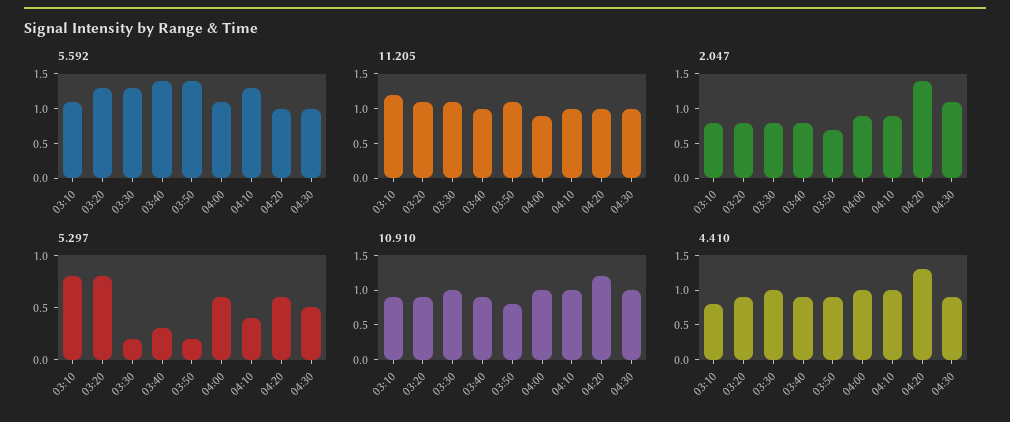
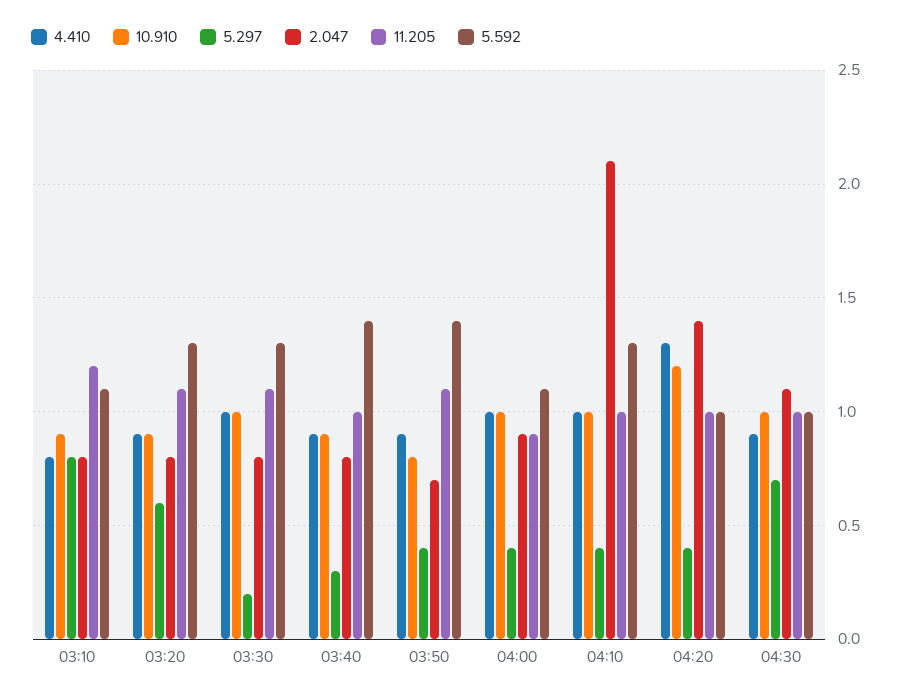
  {
    "5.592": {
      "03:10": 1.1,
      "03:20": 1.3,
      "03:30": 1.3,
      "03:40": 1.4,
      "03:50": 1.4,
      "04:00": 1.1,
      "04:10": 1.3,
      "04:20": 1,
      "04:30": 1
    },
    "11.205": {
      "03:10": 1.2,
      "03:20": 1.1,
      "03:30": 1.1,
      "03:40": 1,
      "03:50": 1.1,
      "04:00": 0.9,
      "04:10": 1,
      "04:20": 1,
      "04:30": 1
    },
    "2.047": {
      "03:10": 0.8,
      "03:20": 0.8,
      "03:30": 0.8,
      "03:40": 0.8,
      "03:50": 0.7,
      "04:00": 0.9,
-     "04:10": 1,
+     "04:10": 2.1,
      "04:20": 1.4,
      "04:30": 1.1
    },
    "5.297": {
      "03:10": 0.8,
-     "03:20": 0.8,
+     "03:20": 0.6,
      "03:30": 0.2,
      "03:40": 0.3,
-     "03:50": 0.2,
+     "03:50": 0.4,
-     "04:00": 0.6,
+     "04:00": 0.4,
      "04:10": 0.4,
-     "04:20": 0.6,
+     "04:20": 0.4,
-     "04:30": 0.5
+     "04:30": 0.7
    },
    "10.910": {
      "03:10": 0.9,
      "03:20": 0.9,
      "03:30": 1,
      "03:40": 0.9,
      "03:50": 0.8,
      "04:00": 1,
      "04:10": 1,
      "04:20": 1.2,
      "04:30": 1
    },
    "4.410": {
      "03:10": 0.8,
      "03:20": 0.9,
      "03:30": 1,
      "03:40": 0.9,
      "03:50": 0.9,
      "04:00": 1,
      "04:10": 1,
      "04:20": 1.3,
      "04:30": 0.9
    }
  }

